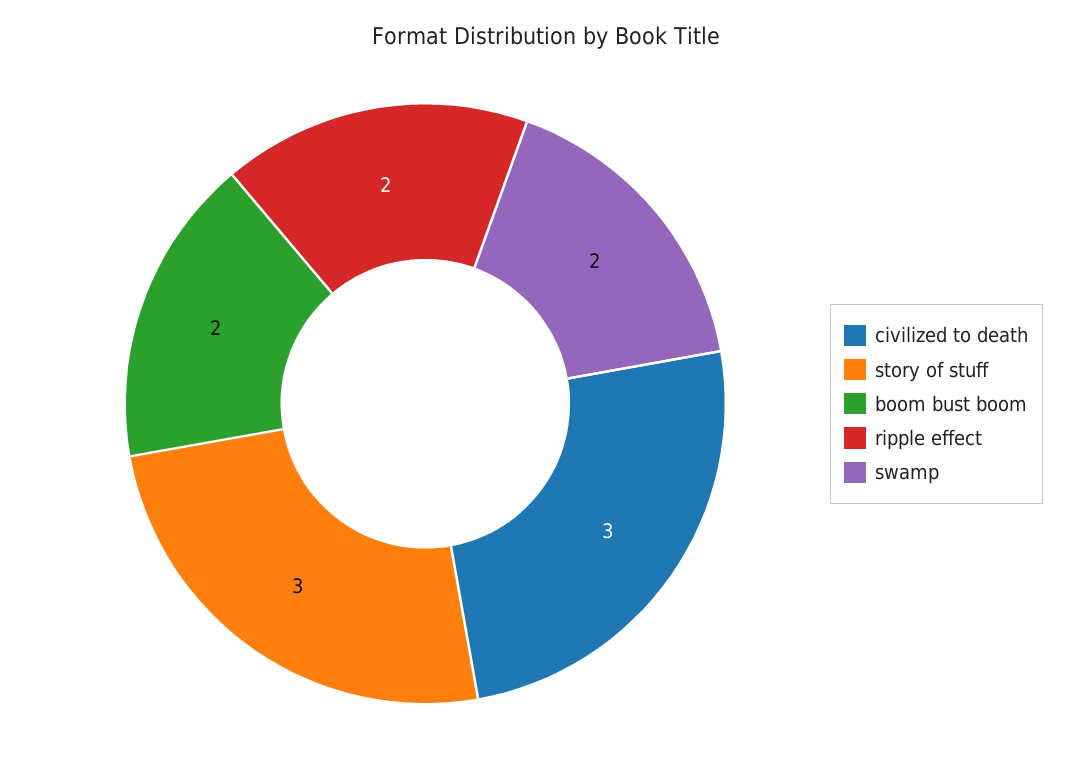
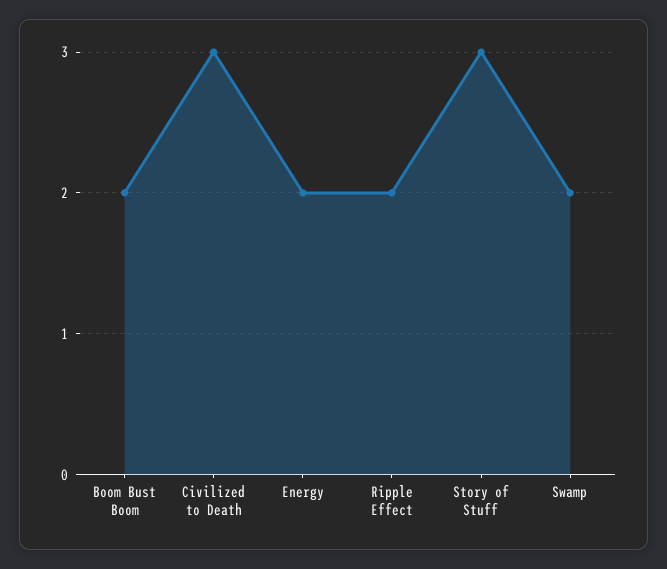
  {
    "civilized to death": 3,
    "story of stuff": 3,
    "boom bust boom": 2,
    "ripple effect": 2,
-   "swamp": 2
+   "swamp": 2,
+   "Energy": 2
  }

